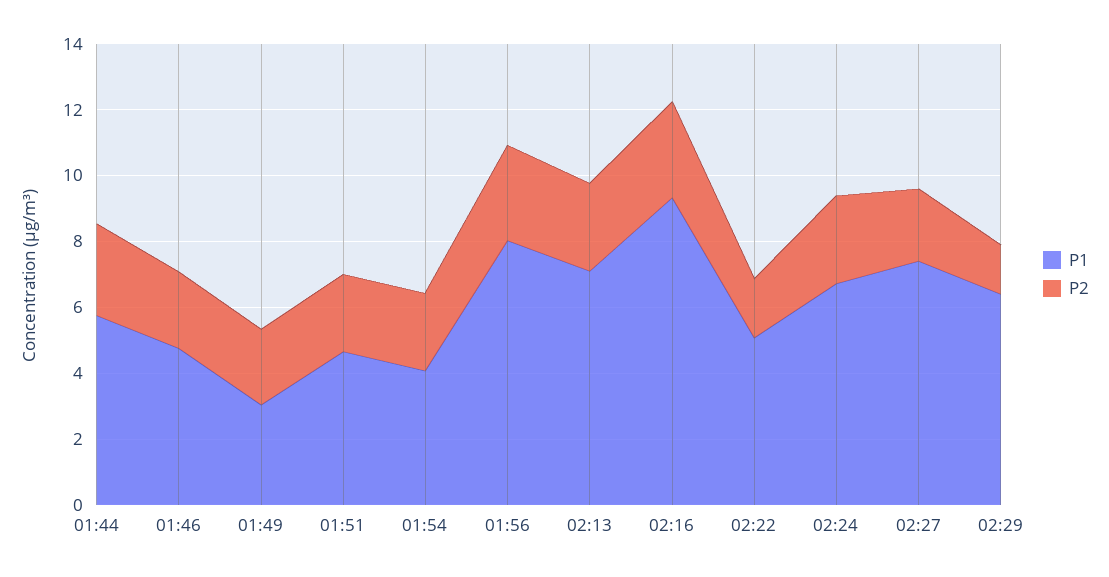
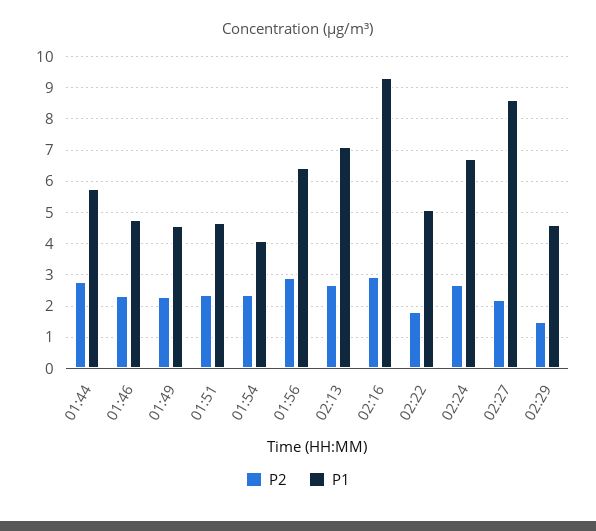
  {
    "P1": {
      "01:44": 5.8,
      "01:46": 4.8,
-     "01:49": 3,
+     "01:49": 4.6,
      "01:51": 4.6,
      "01:54": 4,
-     "01:56": 8,
+     "01:56": 6.4,
      "02:13": 7.2,
      "02:16": 9.4,
      "02:22": 5,
      "02:24": 6.8,
-     "02:27": 7.5,
+     "02:27": 8.6,
-     "02:29": 6.5
+     "02:29": 4.6
    },
    "P2": {
      "01:44": 2.8,
      "01:46": 2.4,
      "01:49": 2.4,
      "01:51": 2.4,
      "01:54": 2.4,
      "01:56": 3,
      "02:13": 2.6,
      "02:16": 3,
      "02:22": 1.8,
      "02:24": 2.6,
      "02:27": 2.2,
      "02:29": 1.6
    }
  }

